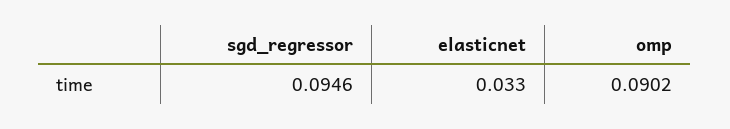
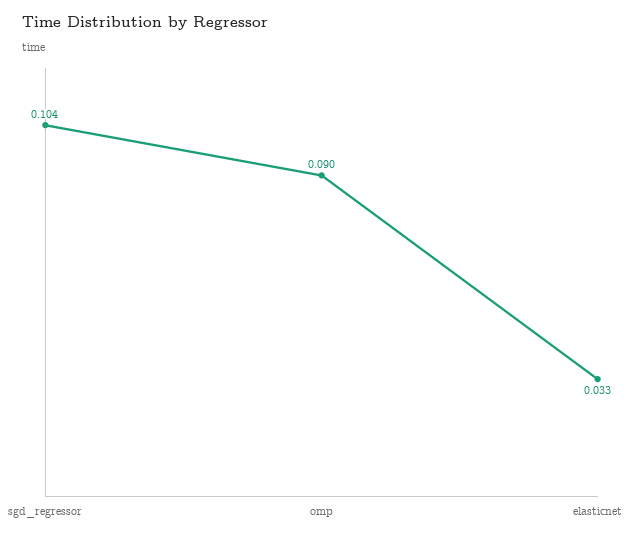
  {
-   "sgd_regressor": 0.0946,
+   "sgd_regressor": 0.104,
    "elasticnet": 0.033,
    "omp": 0.0902
  }

